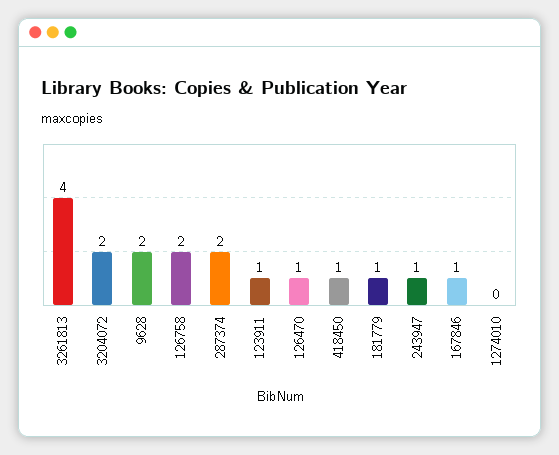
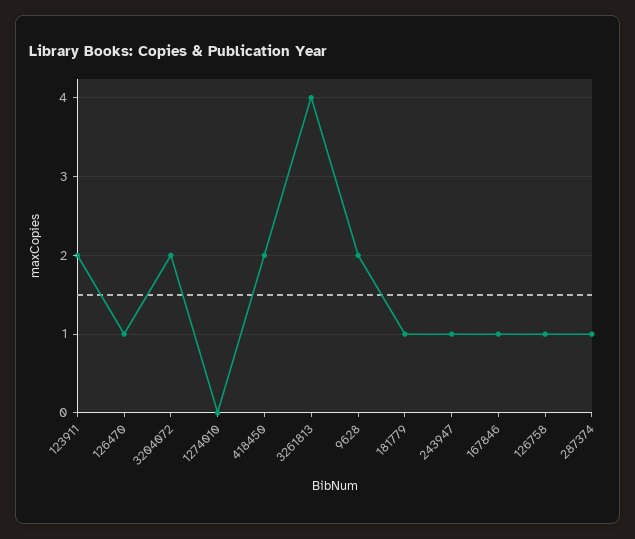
  {
    "3261813": 4,
    "3204072": 2,
    "9628": 2,
-   "126758": 2,
+   "126758": 1,
-   "287374": 2,
+   "287374": 1,
-   "123911": 1,
+   "123911": 2,
    "126470": 1,
-   "418450": 1,
+   "418450": 2,
    "181779": 1,
    "243947": 1,
    "167846": 1,
    "1274010": 0
  }

